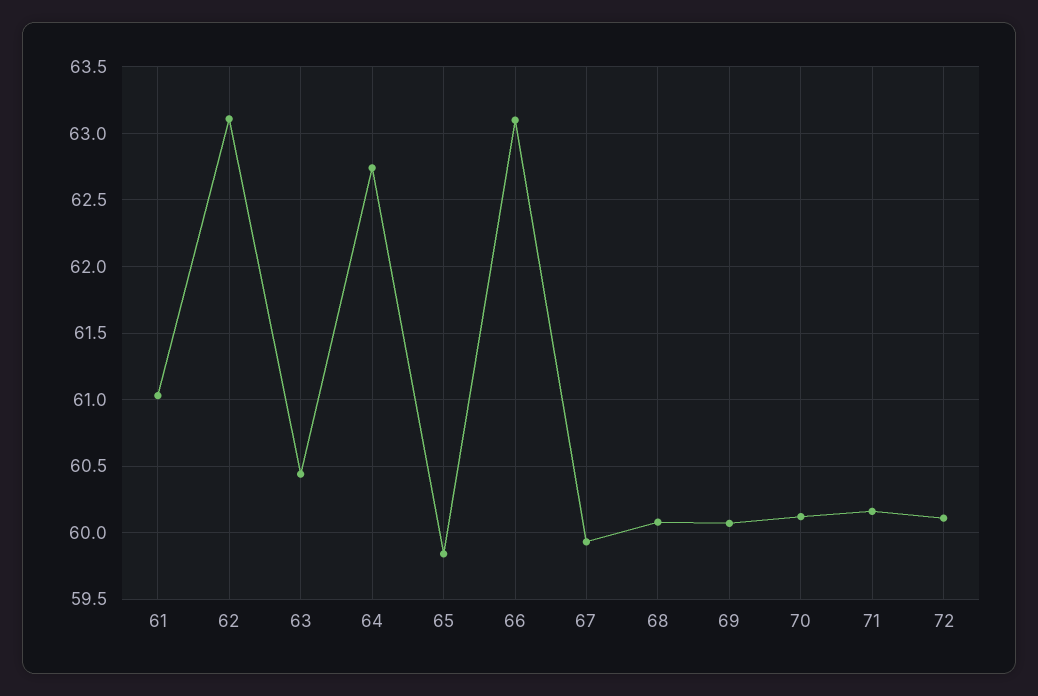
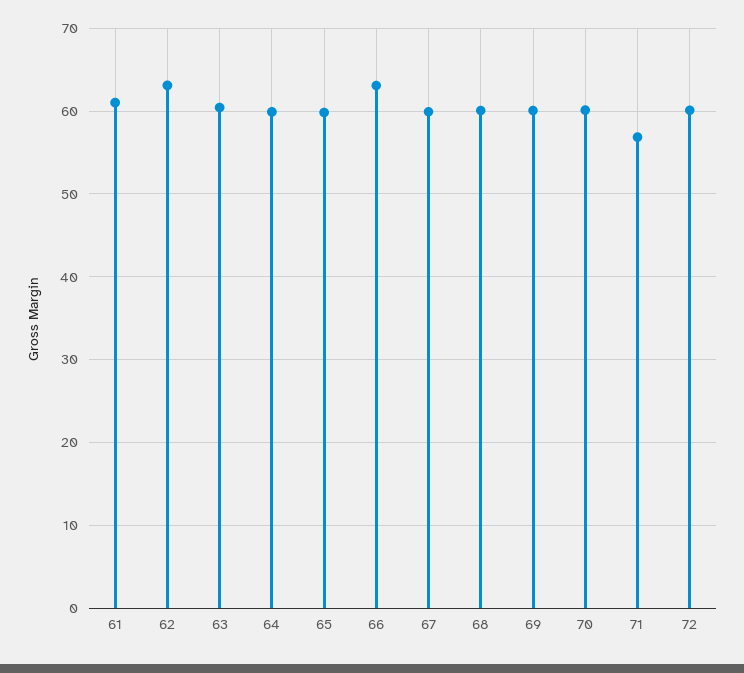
  {
    "61": 61.05,
    "62": 63.1,
    "63": 60.45,
-   "64": 62.75,
+   "64": 60,
    "65": 59.85,
    "66": 63.1,
    "67": 59.95,
    "68": 60.1,
    "69": 60.05,
    "70": 60.1,
-   "71": 60.15,
+   "71": 57,
    "72": 60.1
  }

